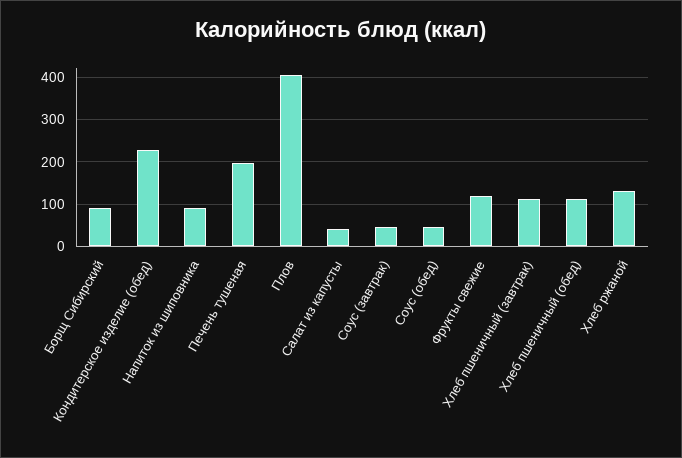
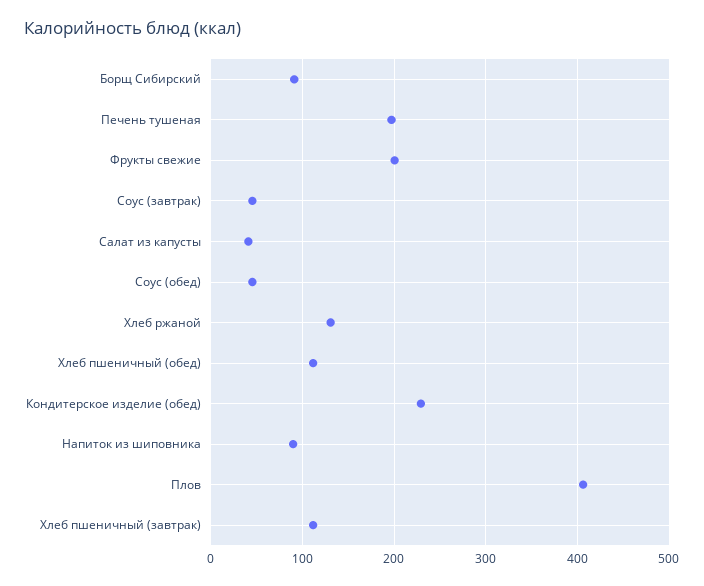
  {
    "Борщ Сибирский": 90,
    "Кондитерское изделие (обед)": 230,
    "Напиток из шиповника": 90,
    "Печень тушеная": 200,
    "Плов": 410,
    "Салат из капусты": 40,
    "Соус (завтрак)": 50,
    "Соус (обед)": 50,
-   "Фрукты свежие": 120,
+   "Фрукты свежие": 200,
    "Хлеб пшеничный (завтрак)": 110,
    "Хлеб пшеничный (обед)": 110,
    "Хлеб ржаной": 130
  }

